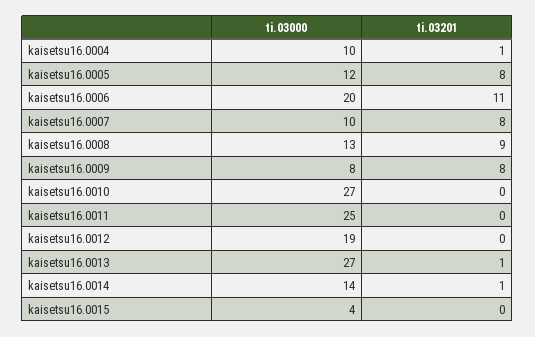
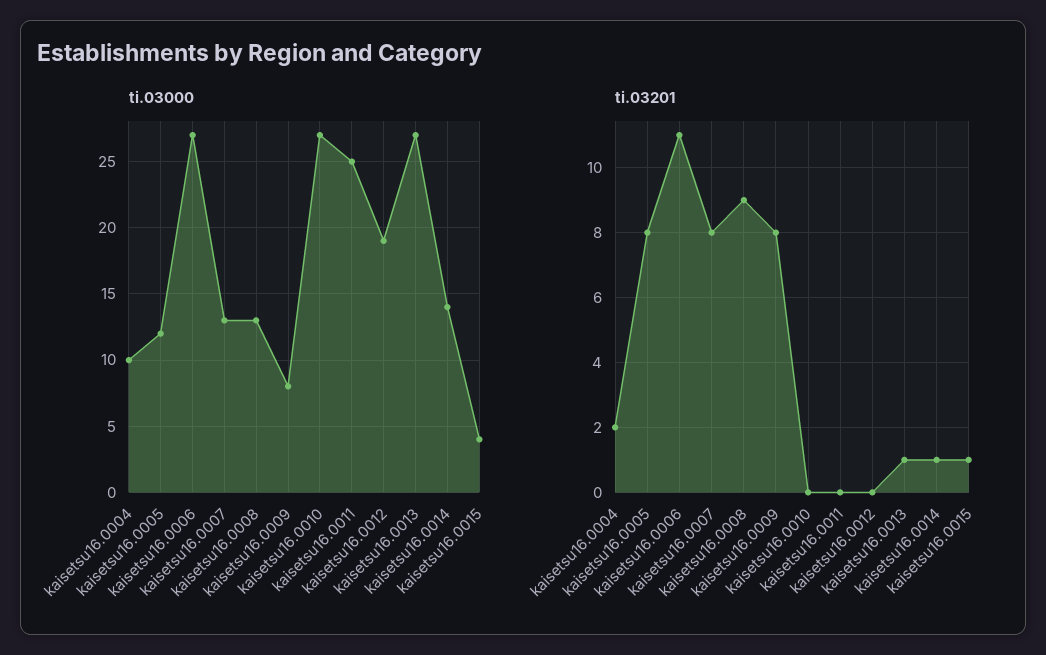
  {
    "ti.03000": {
      "kaisetsu16.0004": 10,
      "kaisetsu16.0005": 12,
-     "kaisetsu16.0006": 20,
+     "kaisetsu16.0006": 27,
-     "kaisetsu16.0007": 10,
+     "kaisetsu16.0007": 13,
      "kaisetsu16.0008": 13,
      "kaisetsu16.0009": 8,
      "kaisetsu16.0010": 27,
      "kaisetsu16.0011": 25,
      "kaisetsu16.0012": 19,
      "kaisetsu16.0013": 27,
      "kaisetsu16.0014": 14,
      "kaisetsu16.0015": 4
    },
    "ti.03201": {
-     "kaisetsu16.0004": 1,
+     "kaisetsu16.0004": 2,
      "kaisetsu16.0005": 8,
      "kaisetsu16.0006": 11,
      "kaisetsu16.0007": 8,
      "kaisetsu16.0008": 9,
      "kaisetsu16.0009": 8,
      "kaisetsu16.0010": 0,
      "kaisetsu16.0011": 0,
      "kaisetsu16.0012": 0,
      "kaisetsu16.0013": 1,
      "kaisetsu16.0014": 1,
-     "kaisetsu16.0015": 0
+     "kaisetsu16.0015": 1
    }
  }

